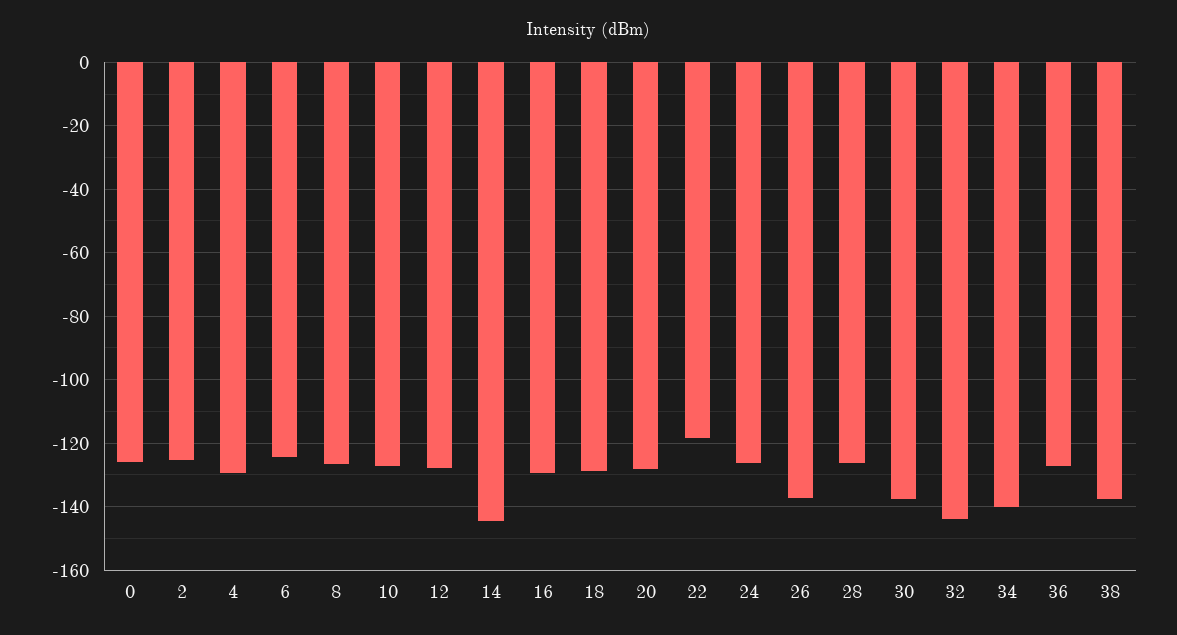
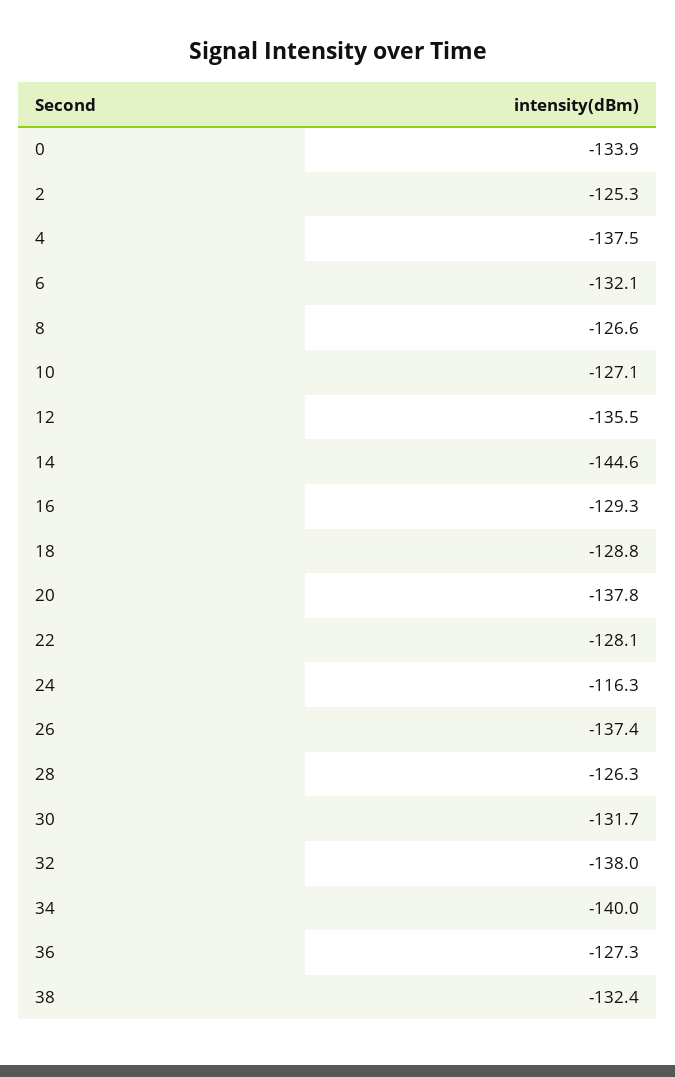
  {
-   "0": -126,
+   "0": -133.9,
    "2": -125.3,
-   "4": -130,
+   "4": -137.5,
-   "6": -124,
+   "6": -132.1,
    "8": -126.6,
    "10": -127.1,
-   "12": -128,
+   "12": -135.5,
    "14": -144.6,
    "16": -129.3,
    "18": -128.8,
-   "20": -128,
+   "20": -137.8,
-   "22": -118,
+   "22": -128.1,
-   "24": -126,
+   "24": -116.3,
    "26": -137.4,
    "28": -126.3,
-   "30": -138,
+   "30": -131.7,
-   "32": -144,
+   "32": -138,
    "34": -140,
    "36": -127.3,
-   "38": -138
+   "38": -132.4
  }

